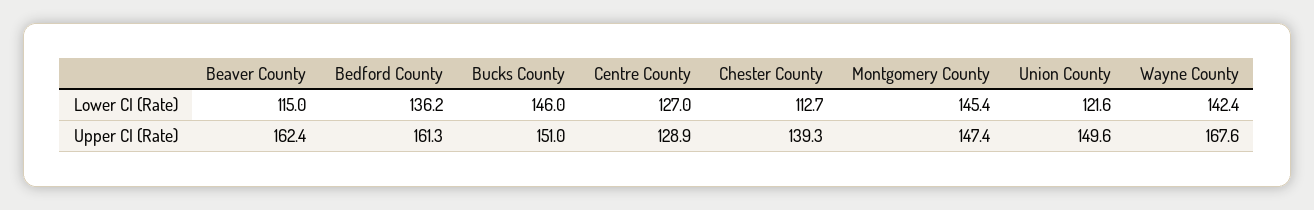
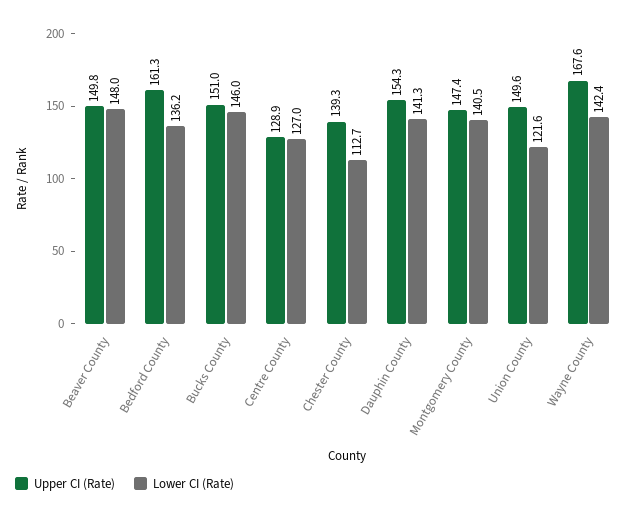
  {
    "Lower CI (Rate)": {
-     "Beaver County": 115,
+     "Beaver County": 148,
      "Bedford County": 136.2,
      "Bucks County": 146,
      "Centre County": 127,
      "Chester County": 112.7,
-     "Montgomery County": 145.4,
+     "Montgomery County": 140.5,
      "Union County": 121.6,
-     "Wayne County": 142.4
+     "Wayne County": 142.4,
+     "Dauphin County": 141.3
    },
    "Upper CI (Rate)": {
-     "Beaver County": 162.4,
+     "Beaver County": 149.8,
      "Bedford County": 161.3,
      "Bucks County": 151,
      "Centre County": 128.9,
      "Chester County": 139.3,
      "Montgomery County": 147.4,
      "Union County": 149.6,
-     "Wayne County": 167.6
+     "Wayne County": 167.6,
+     "Dauphin County": 154.3
    }
  }

